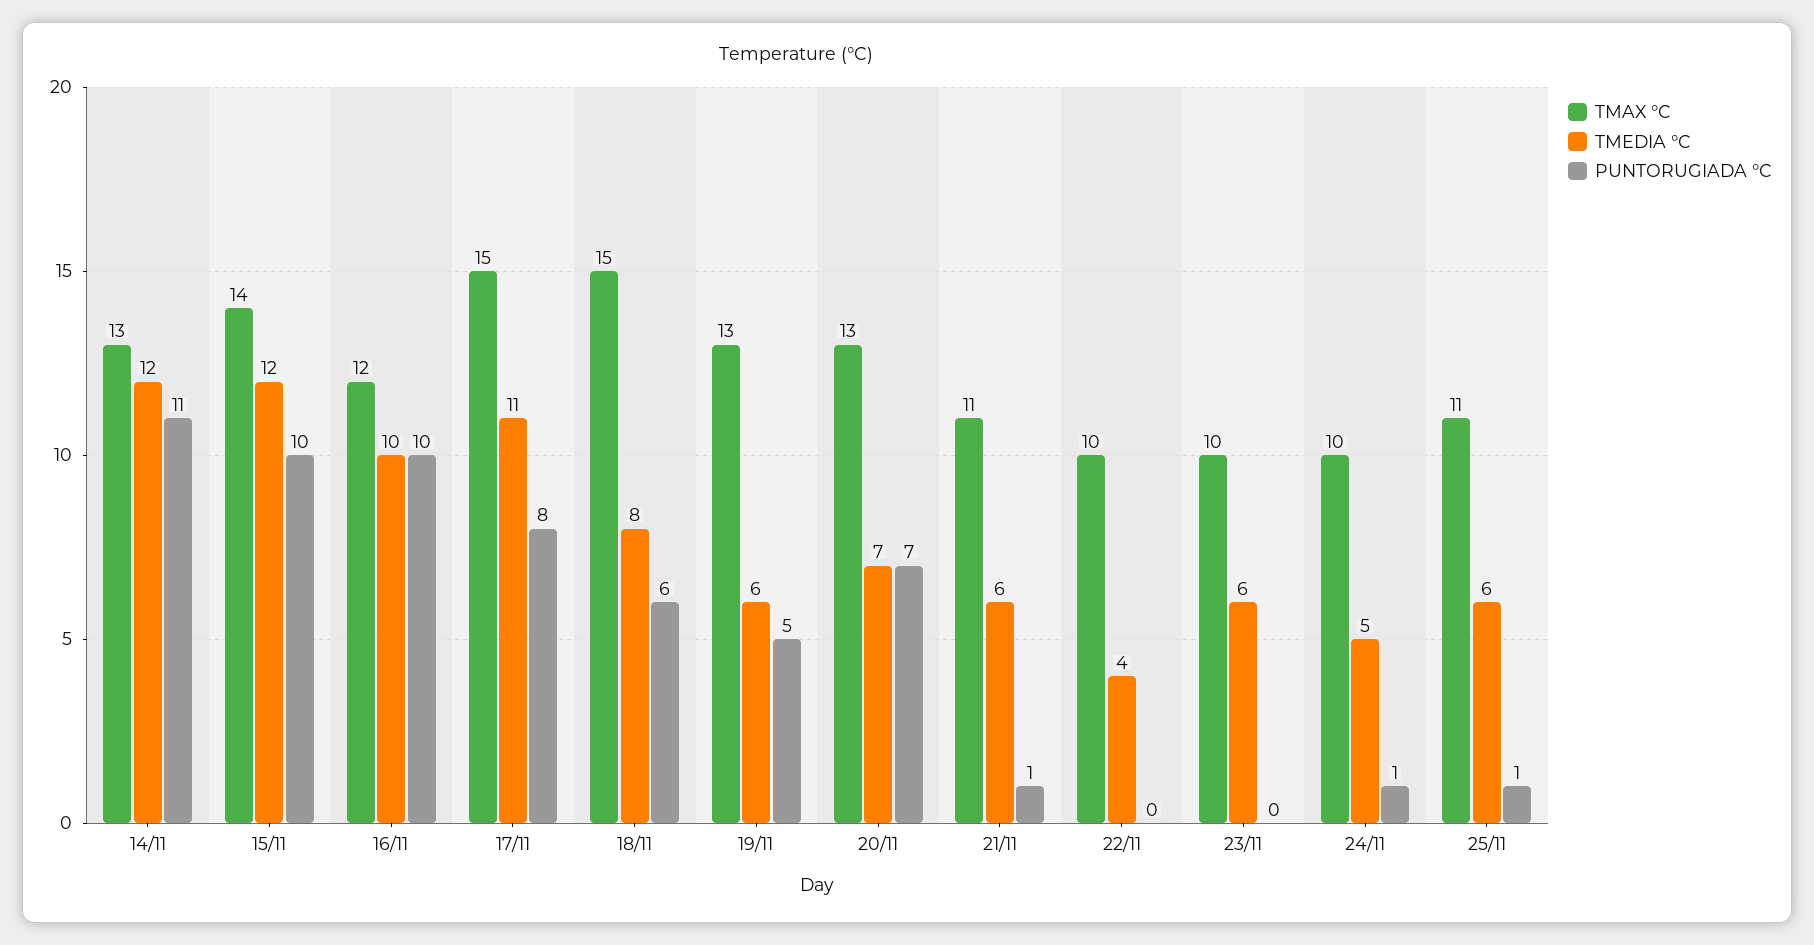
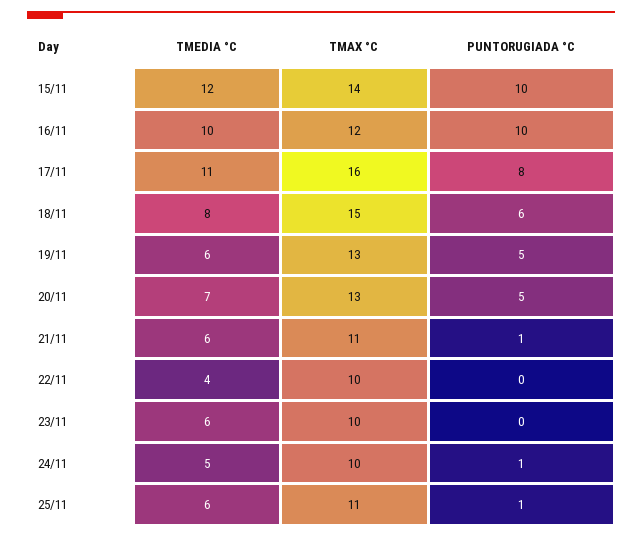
  {
    "TMAX °C": {
-     "14/11": 13,
      "15/11": 14,
      "16/11": 12,
-     "17/11": 15,
+     "17/11": 16,
      "18/11": 15,
      "19/11": 13,
      "20/11": 13,
      "21/11": 11,
      "22/11": 10,
      "23/11": 10,
      "24/11": 10,
      "25/11": 11
    },
    "TMEDIA °C": {
-     "14/11": 12,
      "15/11": 12,
      "16/11": 10,
      "17/11": 11,
      "18/11": 8,
      "19/11": 6,
      "20/11": 7,
      "21/11": 6,
      "22/11": 4,
      "23/11": 6,
      "24/11": 5,
      "25/11": 6
    },
    "PUNTORUGIADA °C": {
-     "14/11": 11,
      "15/11": 10,
      "16/11": 10,
      "17/11": 8,
      "18/11": 6,
      "19/11": 5,
-     "20/11": 7,
+     "20/11": 5,
      "21/11": 1,
      "22/11": 0,
      "23/11": 0,
      "24/11": 1,
      "25/11": 1
    }
  }

